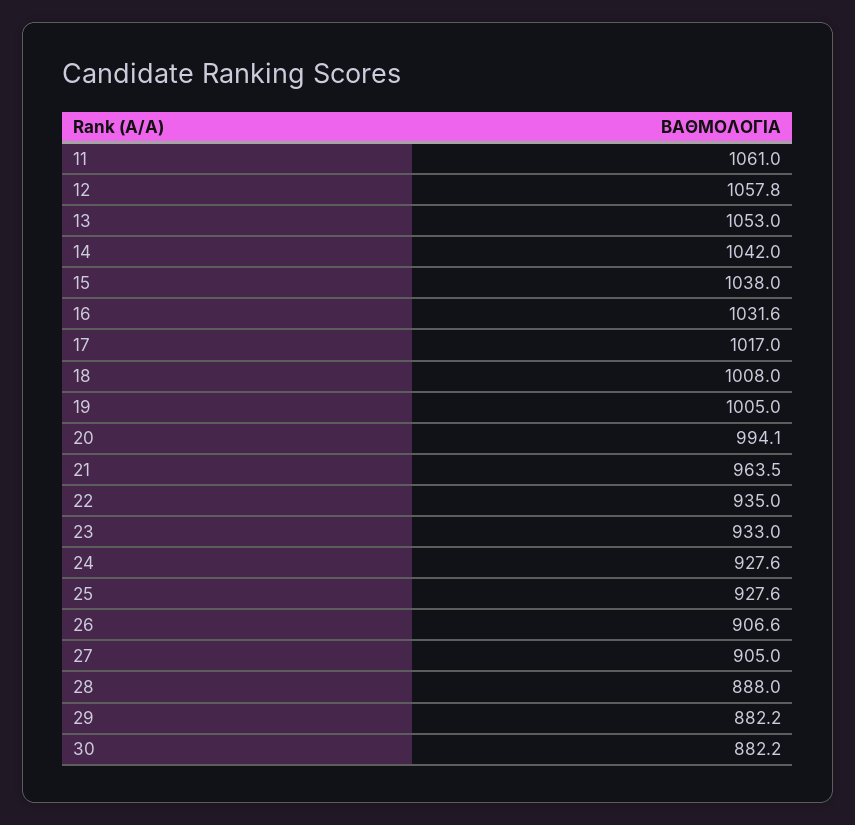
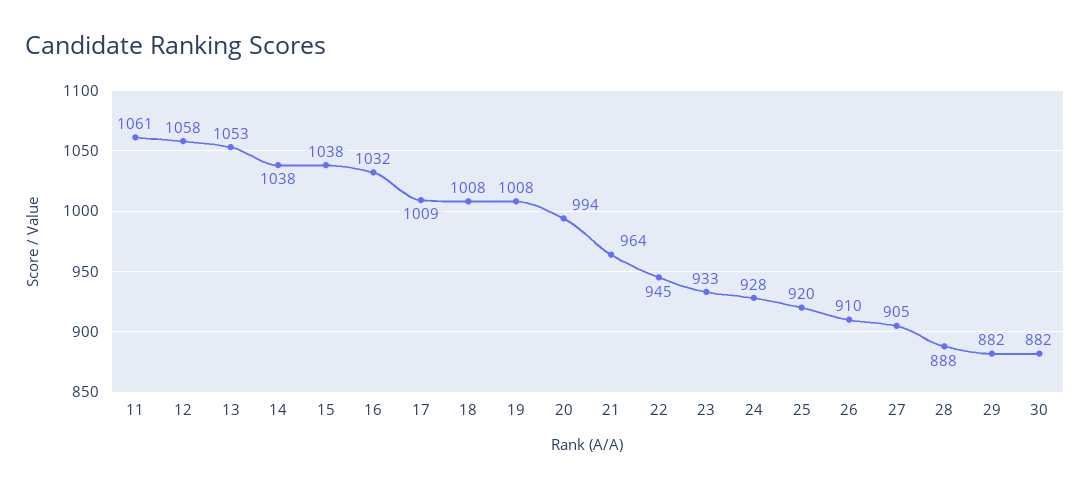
  {
    "11": 1061,
    "12": 1057.8,
    "13": 1053,
-   "14": 1042,
+   "14": 1038,
    "15": 1038,
    "16": 1031.6,
-   "17": 1017,
+   "17": 1009,
    "18": 1008,
-   "19": 1005,
+   "19": 1008,
    "20": 994.1,
    "21": 963.5,
-   "22": 935,
+   "22": 945,
    "23": 933,
    "24": 927.6,
-   "25": 927.6,
+   "25": 920,
-   "26": 906.6,
+   "26": 910,
    "27": 905,
    "28": 888,
    "29": 882.2,
    "30": 882.2
  }

